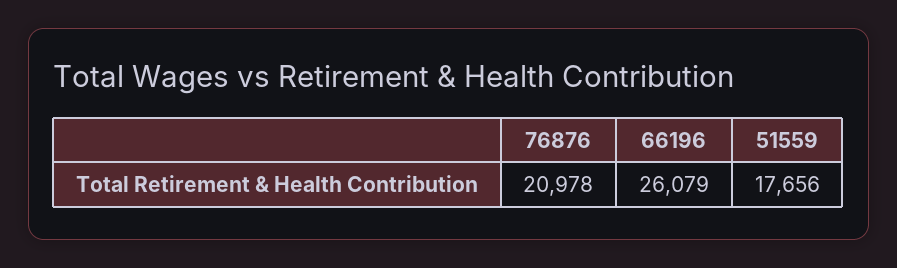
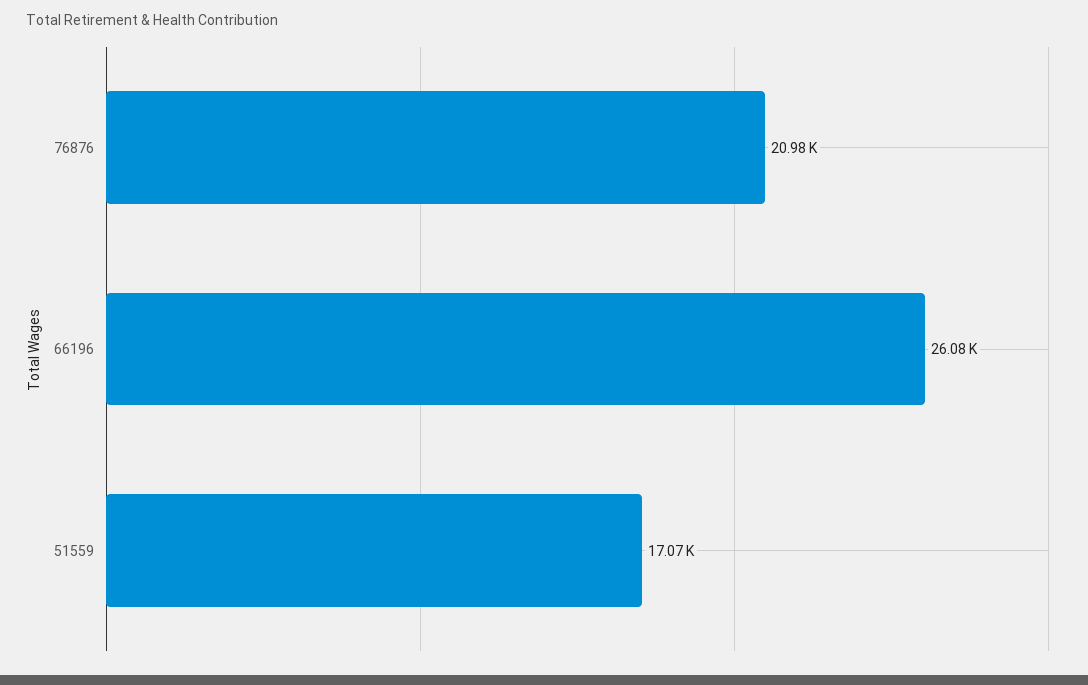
  {
    "76876": 20978,
    "66196": 26079,
-   "51559": 17656
+   "51559": 17070
  }

